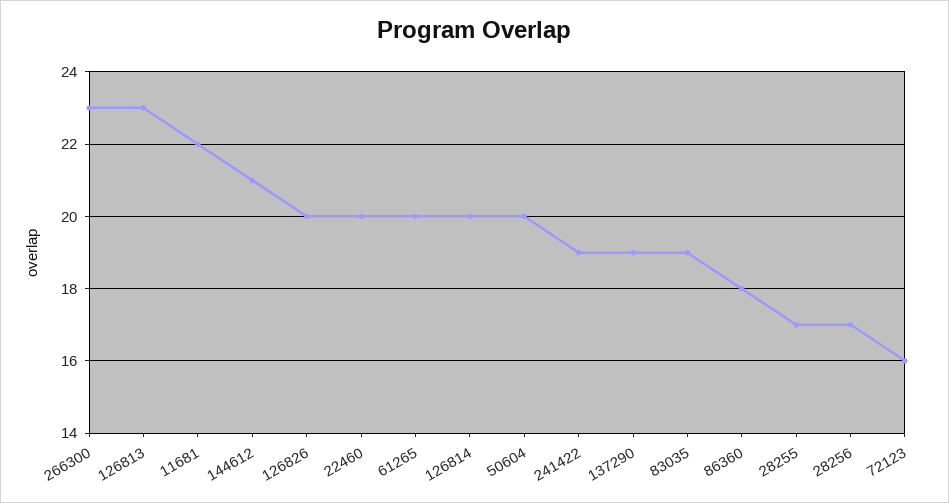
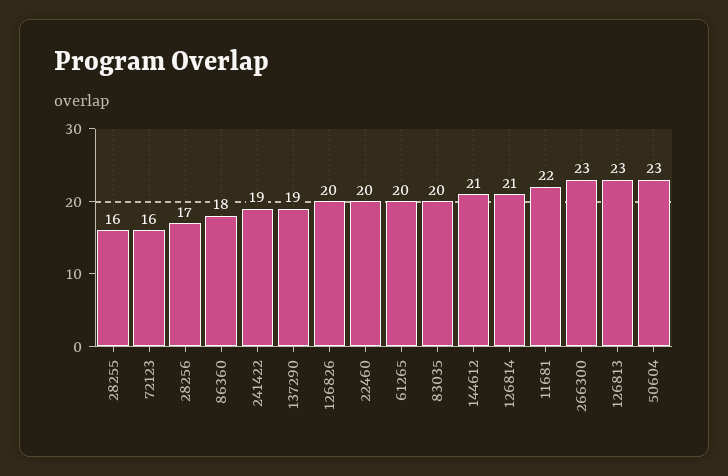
  {
    "266300": 23,
    "126813": 23,
    "11681": 22,
    "144612": 21,
    "126826": 20,
    "22460": 20,
    "61265": 20,
-   "126814": 20,
+   "126814": 21,
-   "50604": 20,
+   "50604": 23,
    "241422": 19,
    "137290": 19,
-   "83035": 19,
+   "83035": 20,
    "86360": 18,
-   "28255": 17,
+   "28255": 16,
    "28256": 17,
    "72123": 16
  }

